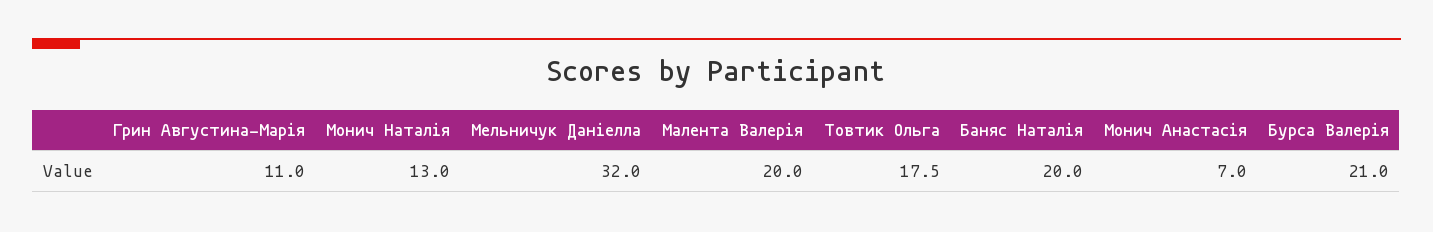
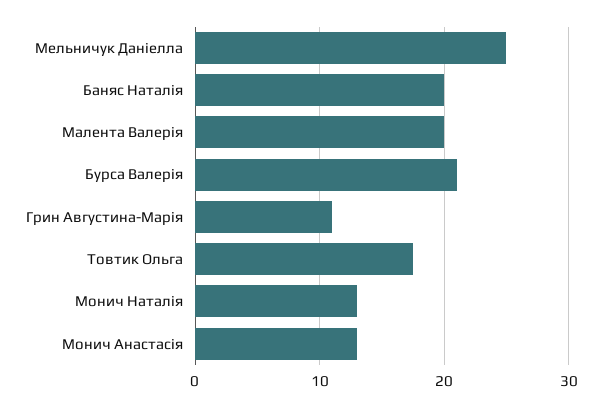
  {
    "Грин Августина-Марія": 11,
    "Монич Наталія": 13,
-   "Мельничук Даніелла": 32,
+   "Мельничук Даніелла": 25,
    "Малента Валерія": 20,
    "Товтик Ольга": 17.5,
    "Баняс Наталія": 20,
-   "Монич Анастасія": 7,
+   "Монич Анастасія": 13,
    "Бурса Валерія": 21
  }

